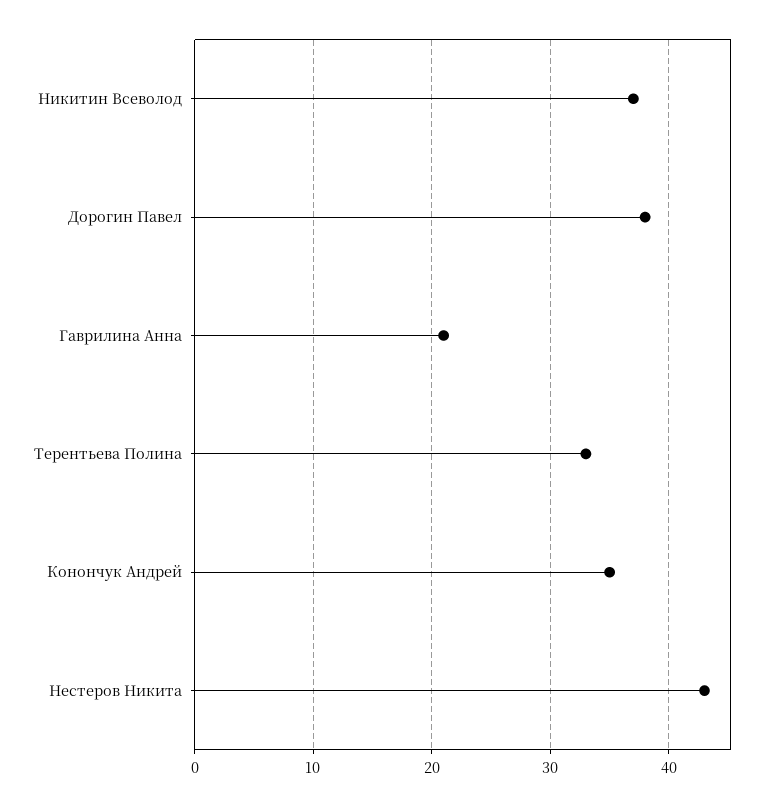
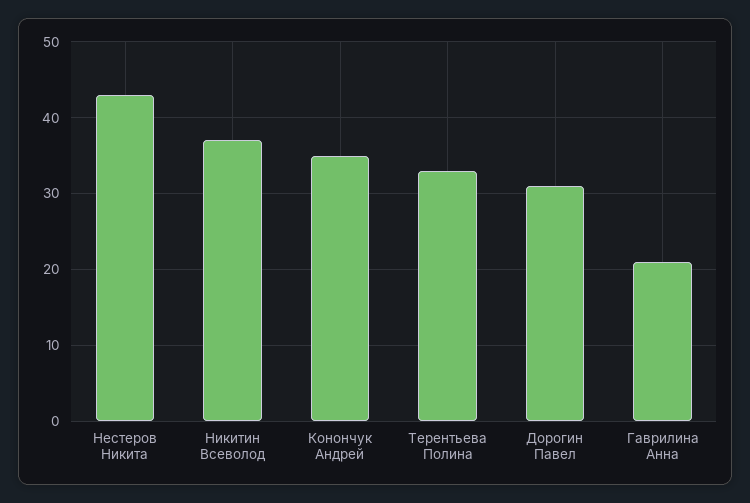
  {
    "Никитин Всеволод": 37,
-   "Дорогин Павел": 38,
+   "Дорогин Павел": 31,
    "Гаврилина Анна": 21,
    "Терентьева Полина": 33,
    "Конончук Андрей": 35,
    "Нестеров Никита": 43
  }

